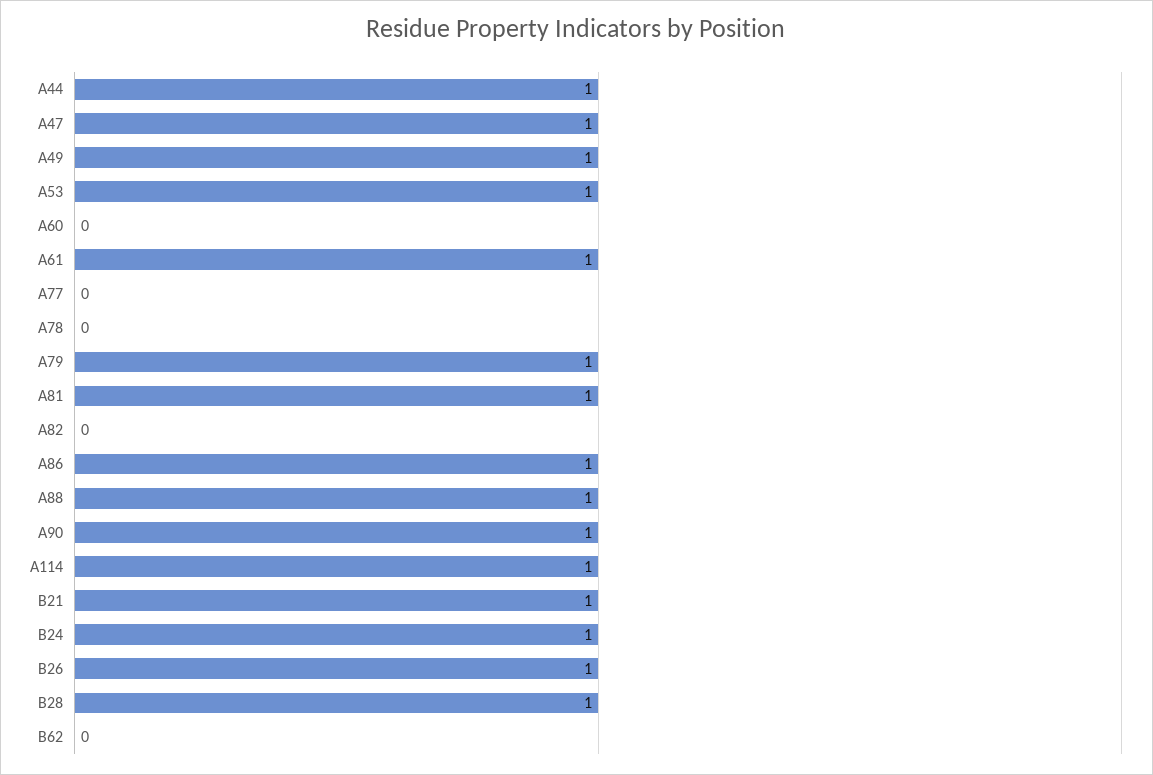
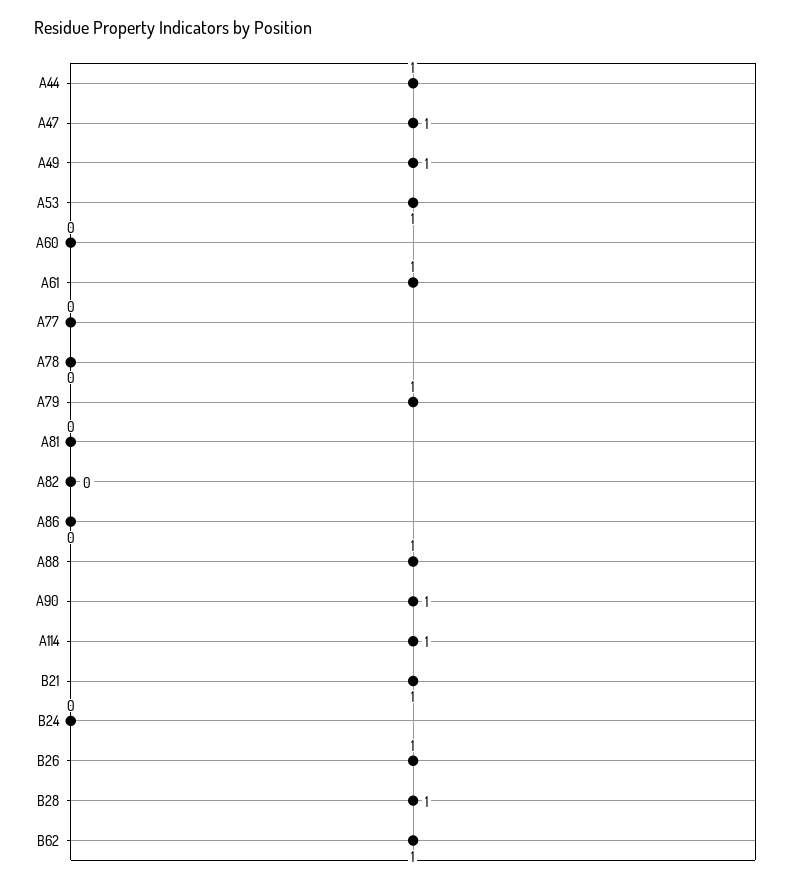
  {
    "A44": 1,
    "A47": 1,
    "A49": 1,
    "A53": 1,
    "A60": 0,
    "A61": 1,
    "A77": 0,
    "A78": 0,
    "A79": 1,
-   "A81": 1,
+   "A81": 0,
    "A82": 0,
-   "A86": 1,
+   "A86": 0,
    "A88": 1,
    "A90": 1,
    "A114": 1,
    "B21": 1,
-   "B24": 1,
+   "B24": 0,
    "B26": 1,
    "B28": 1,
-   "B62": 0
+   "B62": 1
  }

